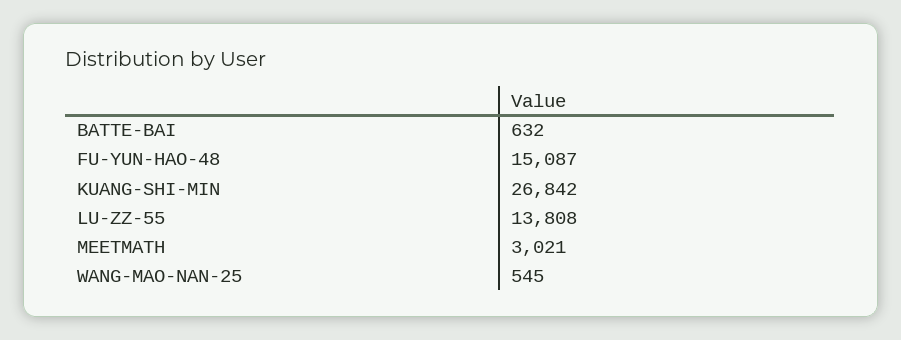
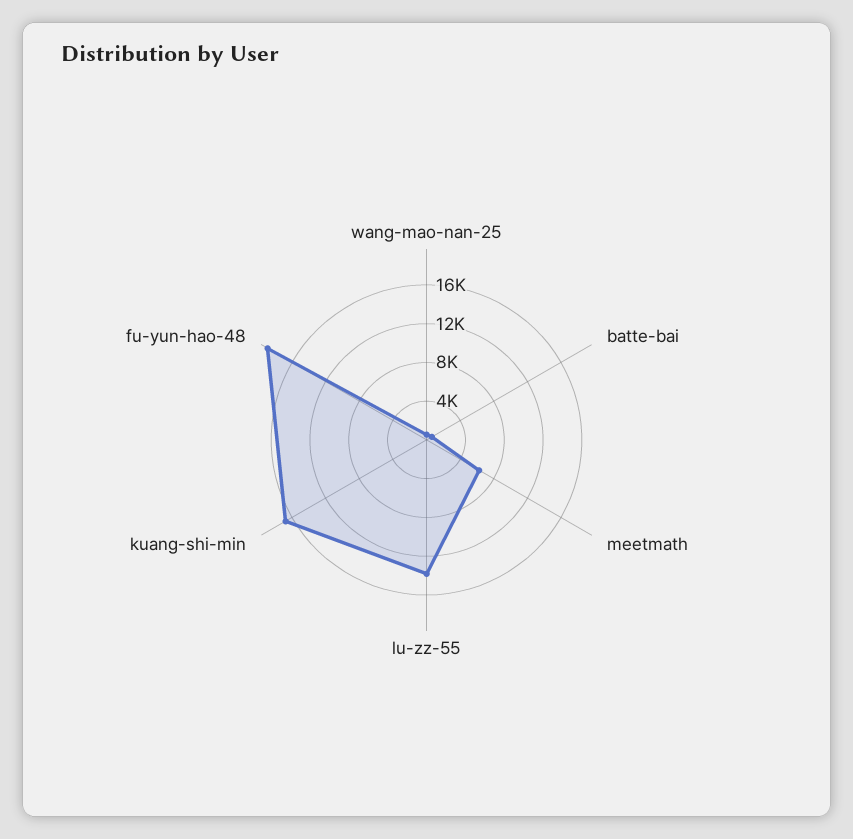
  {
    "BATTE-BAI": 632,
-   "FU-YUN-HAO-48": 15087,
+   "FU-YUN-HAO-48": 19000,
-   "KUANG-SHI-MIN": 26842,
+   "KUANG-SHI-MIN": 17000,
    "LU-ZZ-55": 13808,
-   "MEETMATH": 3021,
+   "MEETMATH": 6000,
    "WANG-MAO-NAN-25": 545
  }

